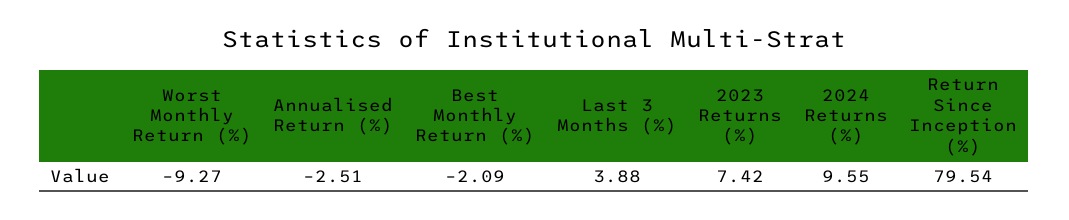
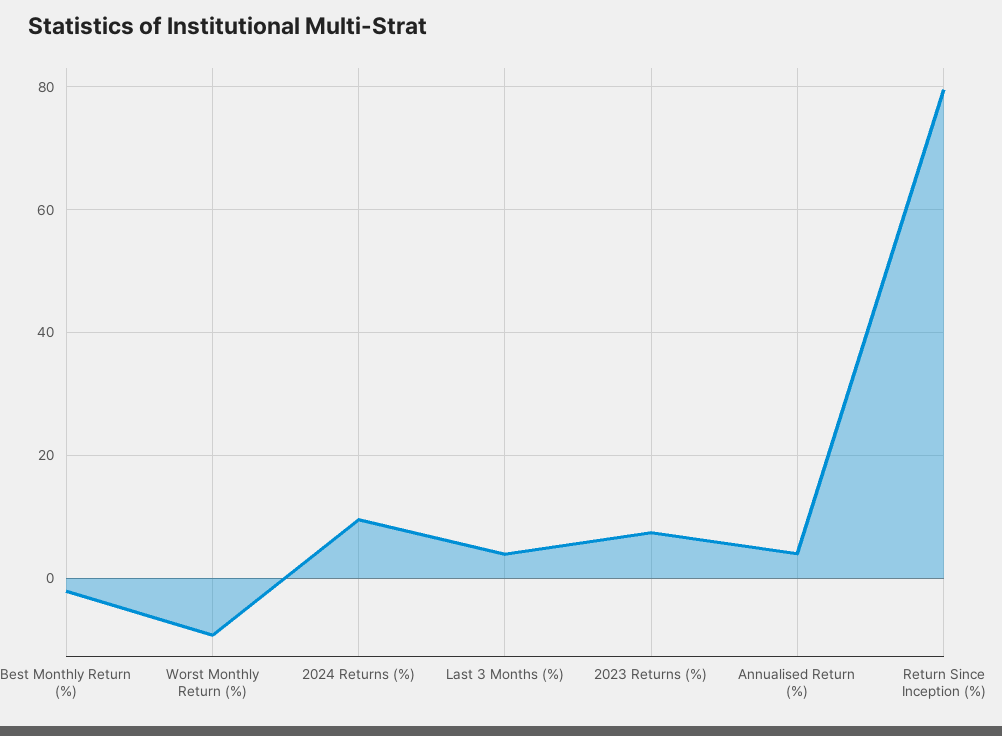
  {
    "Worst Monthly Return (%)": -9.27,
-   "Annualised Return (%)": -2.51,
+   "Annualised Return (%)": 4,
    "Best Monthly Return (%)": -2.09,
    "Last 3 Months (%)": 3.88,
    "2023 Returns (%)": 7.42,
    "2024 Returns (%)": 9.55,
    "Return Since Inception (%)": 79.54
  }

